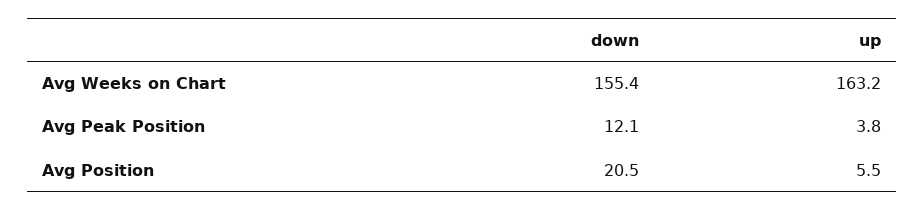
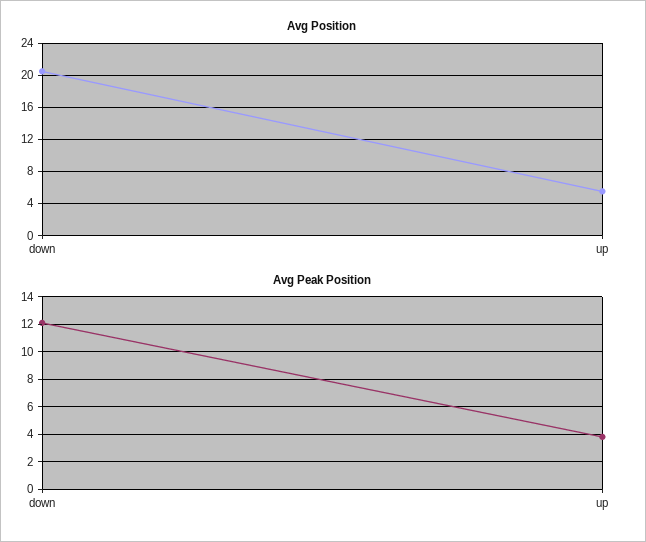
  {
-   "Avg Weeks on Chart": {
-     "down": 155.4,
-     "up": 163.2
-   },
    "Avg Peak Position": {
      "down": 12.1,
      "up": 3.8
    },
    "Avg Position": {
      "down": 20.5,
      "up": 5.5
    }
  }

